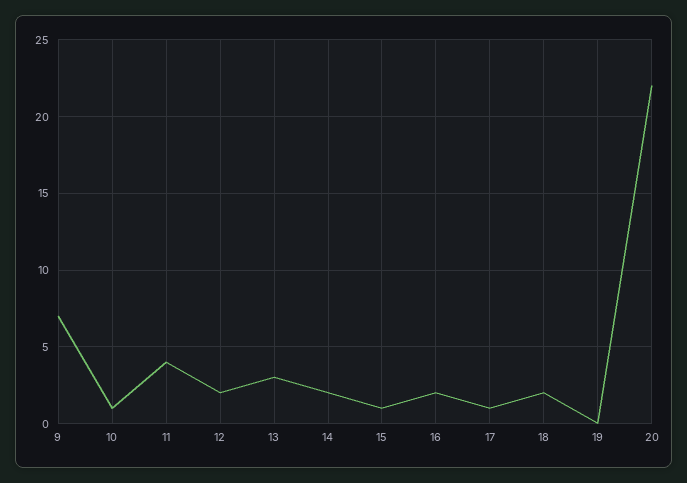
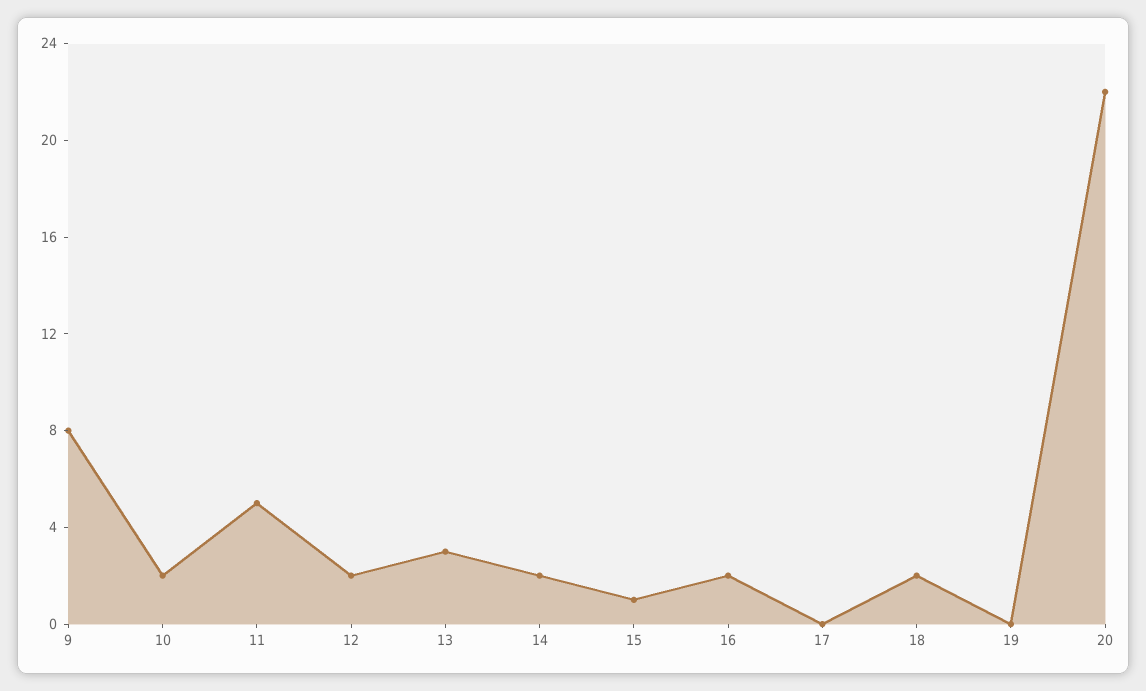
  {
-   "9": 7,
+   "9": 8,
-   "10": 1,
+   "10": 2,
-   "11": 4,
+   "11": 5,
    "12": 2,
    "13": 3,
    "14": 2,
    "15": 1,
    "16": 2,
-   "17": 1,
+   "17": 0,
    "18": 2,
    "19": 0,
    "20": 22
  }

